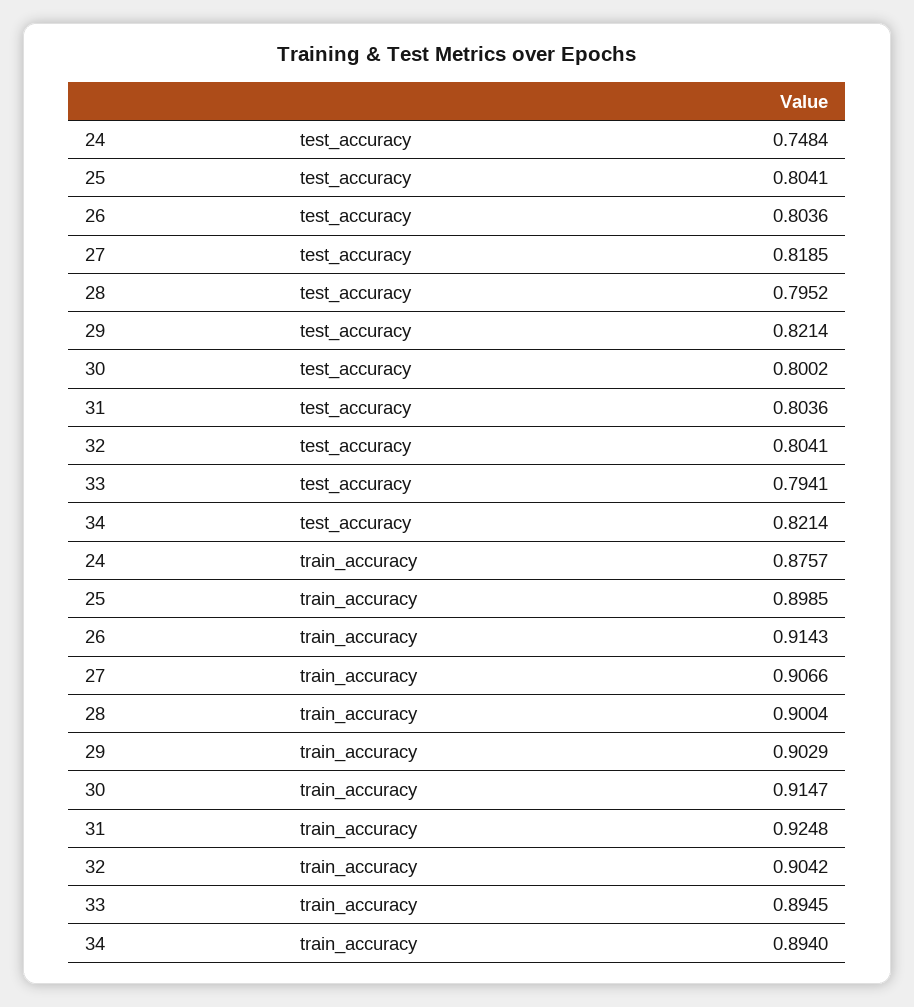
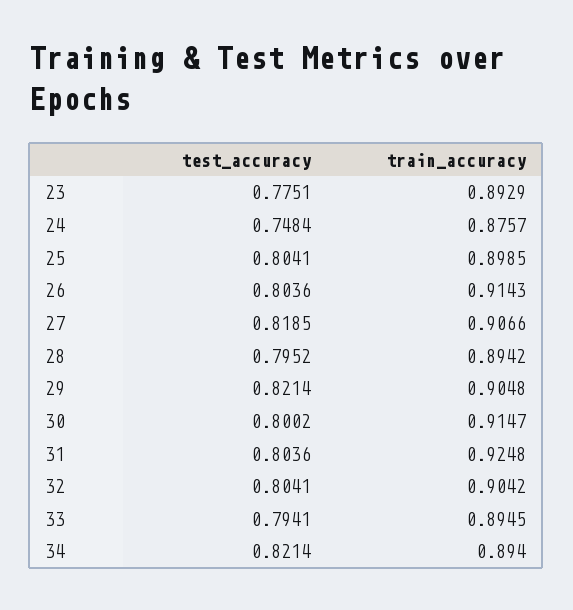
  {
    "24": {
      "test_accuracy": 0.7484,
      "train_accuracy": 0.8757
    },
    "25": {
      "test_accuracy": 0.8041,
      "train_accuracy": 0.8985
    },
    "26": {
      "test_accuracy": 0.8036,
      "train_accuracy": 0.9143
    },
    "27": {
      "test_accuracy": 0.8185,
      "train_accuracy": 0.9066
    },
    "28": {
      "test_accuracy": 0.7952,
-     "train_accuracy": 0.9004
+     "train_accuracy": 0.8942
    },
    "29": {
      "test_accuracy": 0.8214,
-     "train_accuracy": 0.9029
+     "train_accuracy": 0.9048
    },
    "30": {
      "test_accuracy": 0.8002,
      "train_accuracy": 0.9147
    },
    "31": {
      "test_accuracy": 0.8036,
      "train_accuracy": 0.9248
    },
    "32": {
      "test_accuracy": 0.8041,
      "train_accuracy": 0.9042
    },
    "33": {
      "test_accuracy": 0.7941,
      "train_accuracy": 0.8945
    },
    "34": {
      "test_accuracy": 0.8214,
      "train_accuracy": 0.894
-   }
+   },
+   "23": {
+     "test_accuracy": 0.7751,
+     "train_accuracy": 0.8929
+   }
  }

